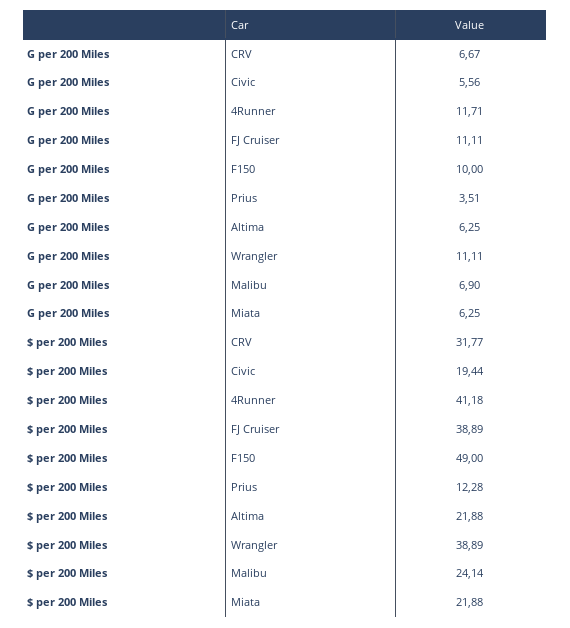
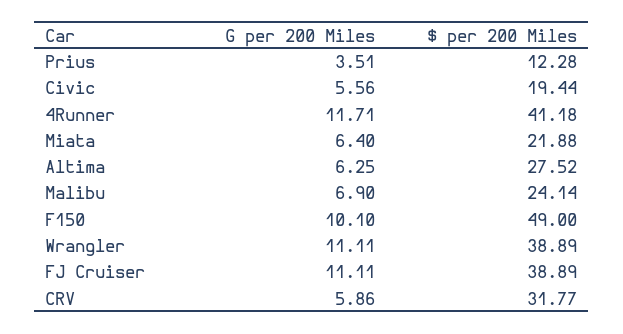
  {
    "G per 200 Miles": {
-     "CRV": 6.67,
+     "CRV": 5.86,
      "Civic": 5.56,
      "4Runner": 11.71,
      "FJ Cruiser": 11.11,
-     "F150": 10,
+     "F150": 10.1,
      "Prius": 3.51,
      "Altima": 6.25,
      "Wrangler": 11.11,
      "Malibu": 6.9,
-     "Miata": 6.25
+     "Miata": 6.4
    },
    "$ per 200 Miles": {
      "CRV": 31.77,
      "Civic": 19.44,
      "4Runner": 41.18,
      "FJ Cruiser": 38.89,
      "F150": 49,
      "Prius": 12.28,
-     "Altima": 21.88,
+     "Altima": 27.52,
      "Wrangler": 38.89,
      "Malibu": 24.14,
      "Miata": 21.88
    }
  }

